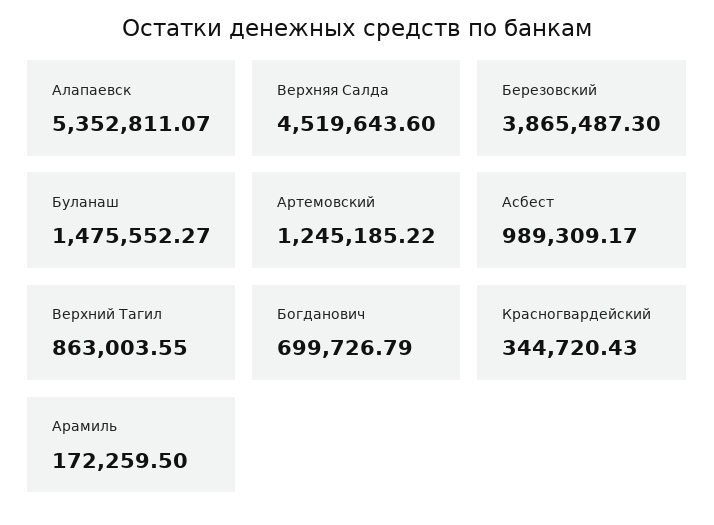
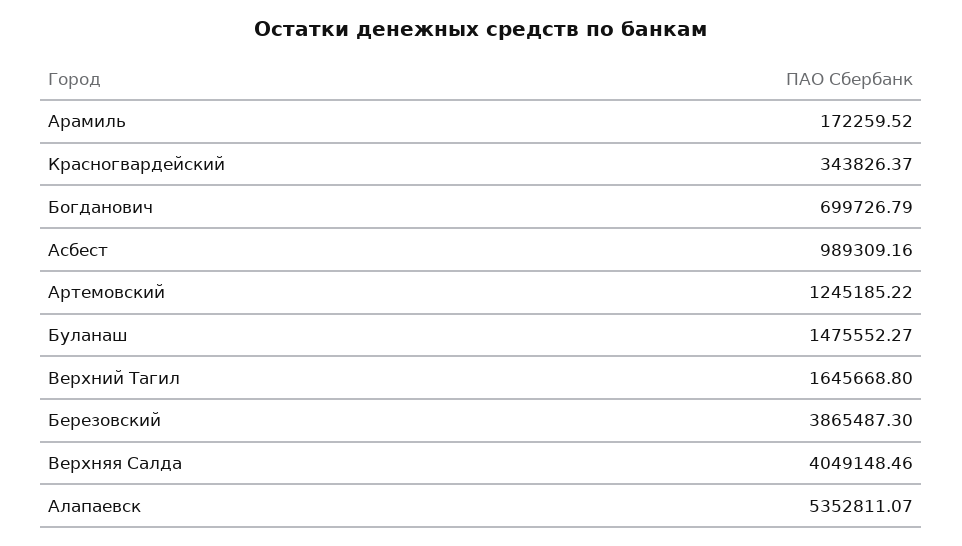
  {
    "Алапаевск": 5352811.07,
-   "Верхняя Салда": 4519643.6,
+   "Верхняя Салда": 4049148.46,
    "Березовский": 3865487.3,
    "Буланаш": 1475552.27,
    "Артемовский": 1245185.22,
-   "Асбест": 989309.17,
+   "Асбест": 989309.16,
-   "Верхний Тагил": 863003.55,
+   "Верхний Тагил": 1645668.8,
    "Богданович": 699726.79,
-   "Красногвардейский": 344720.43,
+   "Красногвардейский": 343826.37,
-   "Арамиль": 172259.5
+   "Арамиль": 172259.52
  }

